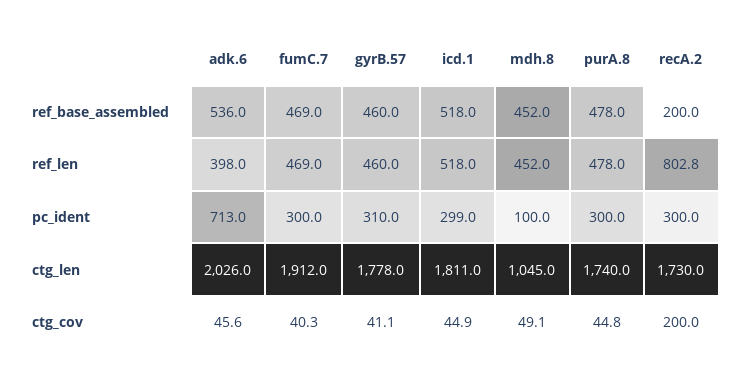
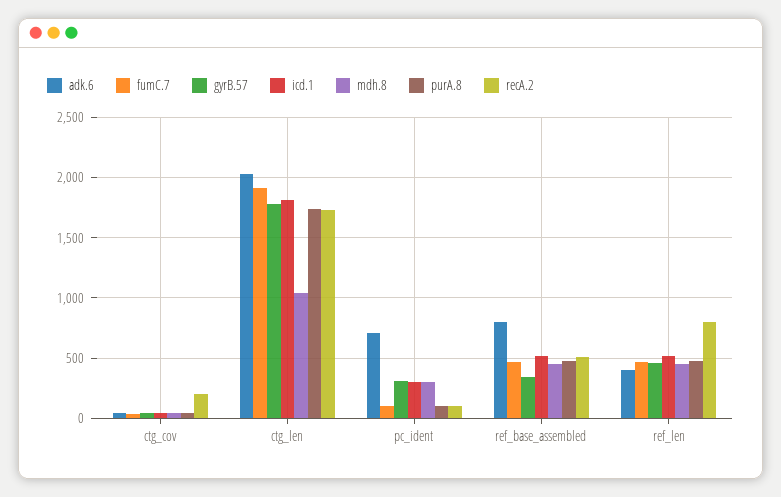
  {
    "adk.6": {
-     "ref_base_assembled": 536,
+     "ref_base_assembled": 800,
      "ref_len": 398,
      "pc_ident": 713,
      "ctg_len": 2026,
      "ctg_cov": 45.6
    },
    "fumC.7": {
      "ref_base_assembled": 469,
      "ref_len": 469,
-     "pc_ident": 300,
+     "pc_ident": 100,
      "ctg_len": 1912,
      "ctg_cov": 40.3
    },
    "gyrB.57": {
-     "ref_base_assembled": 460,
+     "ref_base_assembled": 350,
      "ref_len": 460,
      "pc_ident": 310,
      "ctg_len": 1778,
      "ctg_cov": 41.1
    },
    "icd.1": {
      "ref_base_assembled": 518,
      "ref_len": 518,
      "pc_ident": 299,
      "ctg_len": 1811,
      "ctg_cov": 44.9
    },
    "mdh.8": {
      "ref_base_assembled": 452,
      "ref_len": 452,
-     "pc_ident": 100,
+     "pc_ident": 300,
      "ctg_len": 1045,
      "ctg_cov": 49.1
    },
    "purA.8": {
      "ref_base_assembled": 478,
      "ref_len": 478,
-     "pc_ident": 300,
+     "pc_ident": 100,
      "ctg_len": 1740,
      "ctg_cov": 44.8
    },
    "recA.2": {
-     "ref_base_assembled": 200,
+     "ref_base_assembled": 500,
      "ref_len": 802.8,
-     "pc_ident": 300,
+     "pc_ident": 100,
      "ctg_len": 1730,
      "ctg_cov": 200
    }
  }

